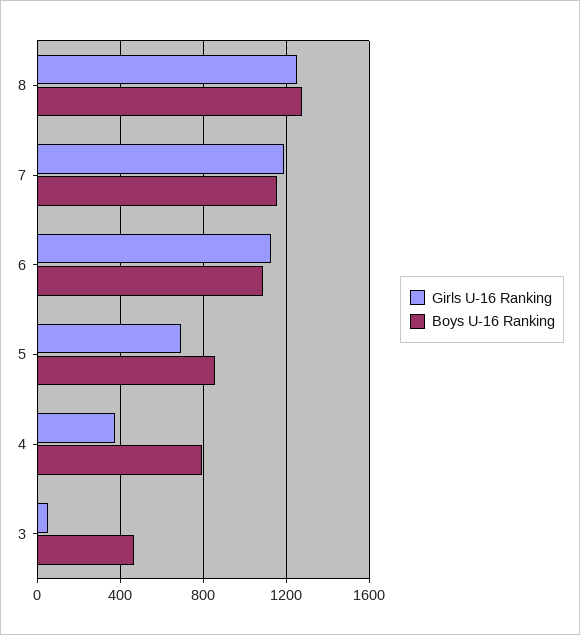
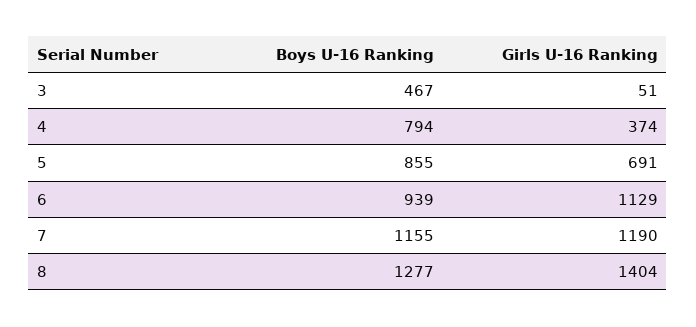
  {
    "Girls U-16 Ranking": {
-     "8": 1250,
+     "8": 1404,
      "7": 1190,
      "6": 1129,
      "5": 691,
      "4": 374,
      "3": 51
    },
    "Boys U-16 Ranking": {
      "8": 1277,
      "7": 1155,
-     "6": 1100,
+     "6": 939,
      "5": 855,
      "4": 794,
      "3": 467
    }
  }

